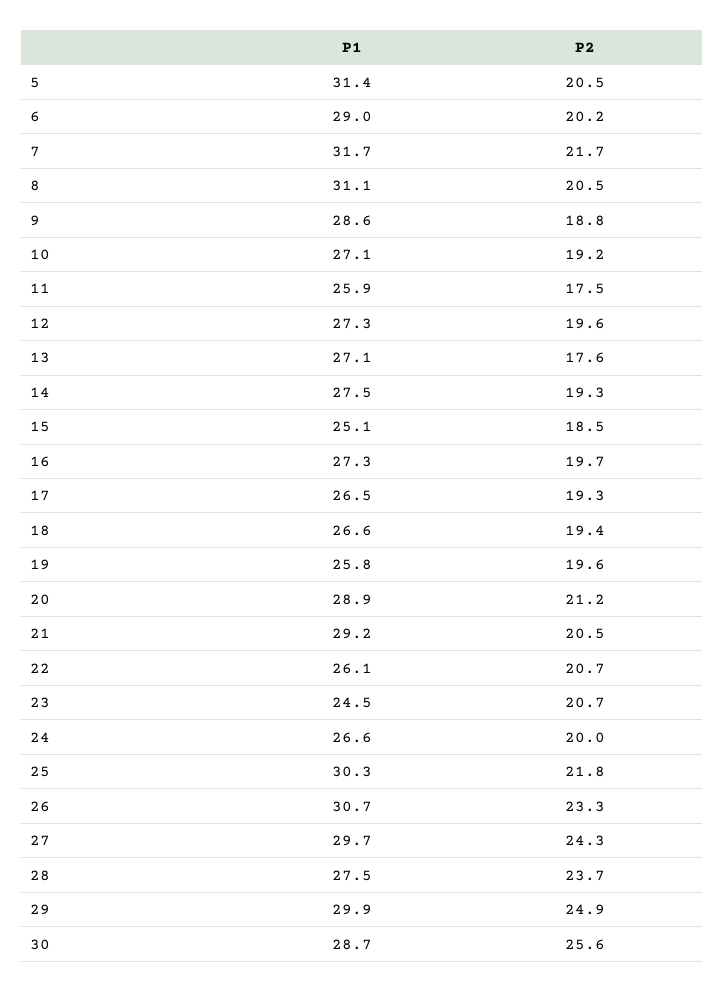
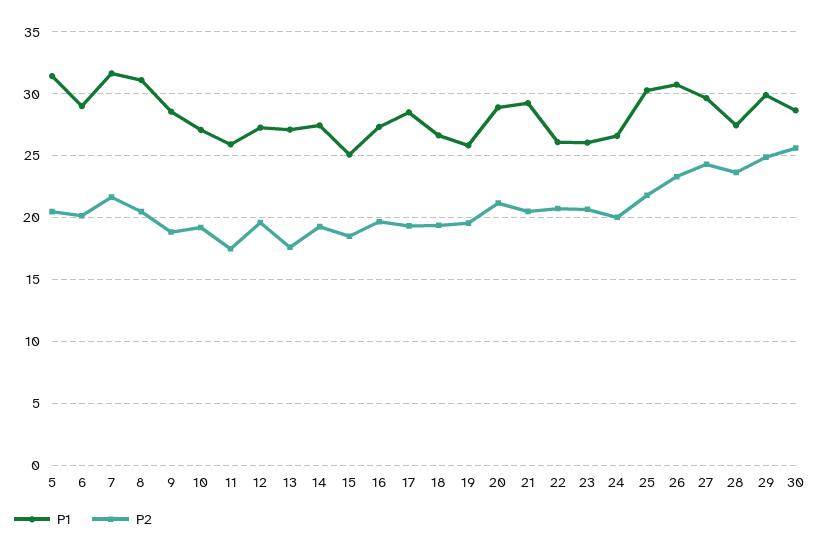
  {
    "P1": {
      "5": 31.4,
      "6": 29,
      "7": 31.7,
      "8": 31.1,
      "9": 28.6,
      "10": 27.1,
      "11": 25.9,
      "12": 27.3,
      "13": 27.1,
      "14": 27.5,
      "15": 25.1,
      "16": 27.3,
-     "17": 26.5,
+     "17": 28.5,
      "18": 26.6,
      "19": 25.8,
      "20": 28.9,
      "21": 29.2,
      "22": 26.1,
-     "23": 24.5,
+     "23": 26,
      "24": 26.6,
      "25": 30.3,
      "26": 30.7,
      "27": 29.7,
      "28": 27.5,
      "29": 29.9,
      "30": 28.7
    },
    "P2": {
      "5": 20.5,
      "6": 20.2,
      "7": 21.7,
      "8": 20.5,
      "9": 18.8,
      "10": 19.2,
      "11": 17.5,
      "12": 19.6,
      "13": 17.6,
      "14": 19.3,
      "15": 18.5,
      "16": 19.7,
      "17": 19.3,
      "18": 19.4,
      "19": 19.6,
      "20": 21.2,
      "21": 20.5,
      "22": 20.7,
      "23": 20.7,
      "24": 20,
      "25": 21.8,
      "26": 23.3,
      "27": 24.3,
      "28": 23.7,
      "29": 24.9,
      "30": 25.6
    }
  }

